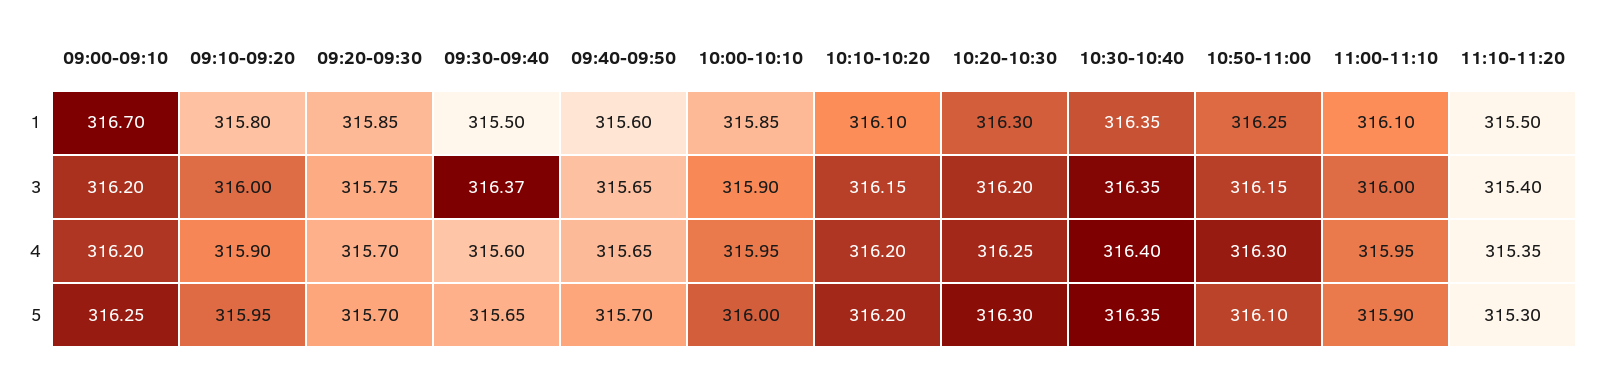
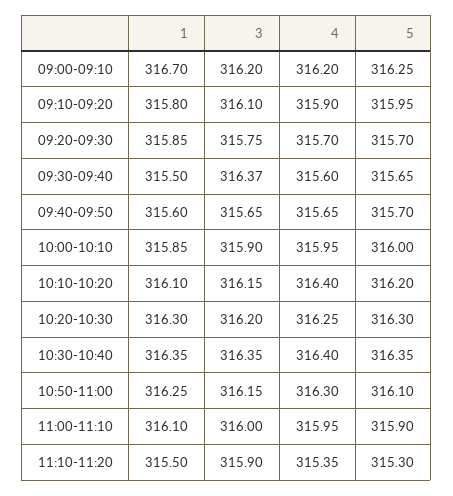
  {
    "09:00-09:10": {
      "1": 316.7,
      "3": 316.2,
      "4": 316.2,
      "5": 316.25
    },
    "09:10-09:20": {
      "1": 315.8,
-     "3": 316,
+     "3": 316.1,
      "4": 315.9,
      "5": 315.95
    },
    "09:20-09:30": {
      "1": 315.85,
      "3": 315.75,
      "4": 315.7,
      "5": 315.7
    },
    "09:30-09:40": {
      "1": 315.5,
      "3": 316.37,
      "4": 315.6,
      "5": 315.65
    },
    "09:40-09:50": {
      "1": 315.6,
      "3": 315.65,
      "4": 315.65,
      "5": 315.7
    },
    "10:00-10:10": {
      "1": 315.85,
      "3": 315.9,
      "4": 315.95,
      "5": 316
    },
    "10:10-10:20": {
      "1": 316.1,
      "3": 316.15,
-     "4": 316.2,
+     "4": 316.4,
      "5": 316.2
    },
    "10:20-10:30": {
      "1": 316.3,
      "3": 316.2,
      "4": 316.25,
      "5": 316.3
    },
    "10:30-10:40": {
      "1": 316.35,
      "3": 316.35,
      "4": 316.4,
      "5": 316.35
    },
    "10:50-11:00": {
      "1": 316.25,
      "3": 316.15,
      "4": 316.3,
      "5": 316.1
    },
    "11:00-11:10": {
      "1": 316.1,
      "3": 316,
      "4": 315.95,
      "5": 315.9
    },
    "11:10-11:20": {
      "1": 315.5,
-     "3": 315.4,
+     "3": 315.9,
      "4": 315.35,
      "5": 315.3
    }
  }

